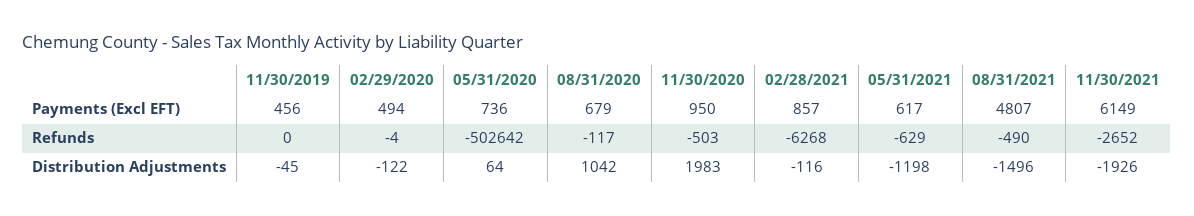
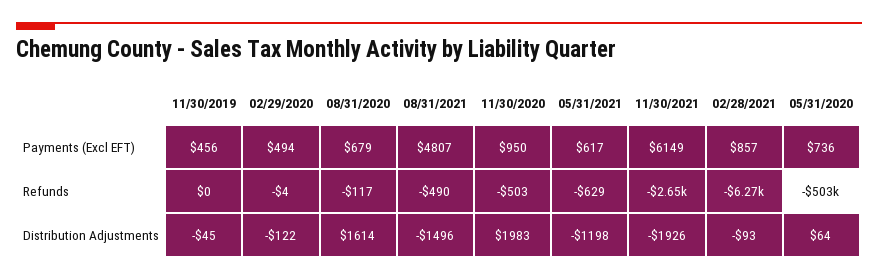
  {
    "11/30/2019": {
      "Payments (Excl EFT)": 456,
      "Refunds": 0,
      "Distribution Adjustments": -45
    },
    "02/29/2020": {
      "Payments (Excl EFT)": 494,
      "Refunds": -4,
      "Distribution Adjustments": -122
    },
    "05/31/2020": {
      "Payments (Excl EFT)": 736,
      "Refunds": -502642,
      "Distribution Adjustments": 64
    },
    "08/31/2020": {
      "Payments (Excl EFT)": 679,
      "Refunds": -117,
-     "Distribution Adjustments": 1042
+     "Distribution Adjustments": 1614
    },
    "11/30/2020": {
      "Payments (Excl EFT)": 950,
      "Refunds": -503,
      "Distribution Adjustments": 1983
    },
    "02/28/2021": {
      "Payments (Excl EFT)": 857,
      "Refunds": -6268,
-     "Distribution Adjustments": -116
+     "Distribution Adjustments": -93
    },
    "05/31/2021": {
      "Payments (Excl EFT)": 617,
      "Refunds": -629,
      "Distribution Adjustments": -1198
    },
    "08/31/2021": {
      "Payments (Excl EFT)": 4807,
      "Refunds": -490,
      "Distribution Adjustments": -1496
    },
    "11/30/2021": {
      "Payments (Excl EFT)": 6149,
      "Refunds": -2652,
      "Distribution Adjustments": -1926
    }
  }

